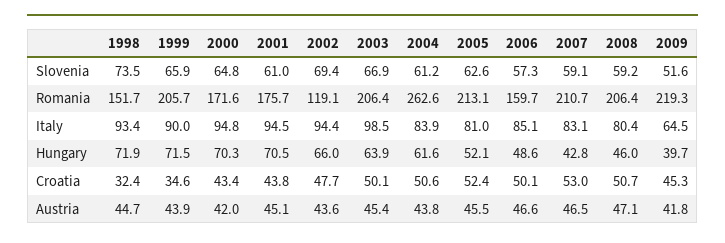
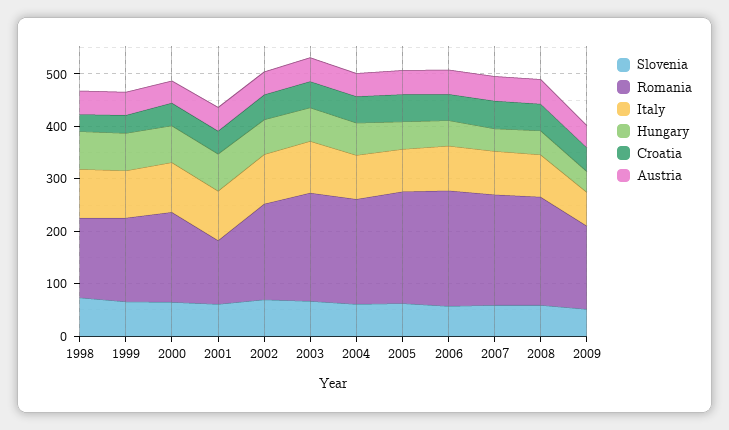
  {
    "Slovenia": {
      "1998": 73.5,
      "1999": 65.9,
      "2000": 64.8,
      "2001": 61,
      "2002": 69.4,
      "2003": 66.9,
      "2004": 61.2,
      "2005": 62.6,
      "2006": 57.3,
      "2007": 59.1,
      "2008": 59.2,
      "2009": 51.6
    },
    "Romania": {
      "1998": 151.7,
-     "1999": 205.7,
+     "1999": 160,
      "2000": 171.6,
-     "2001": 175.7,
+     "2001": 120,
-     "2002": 119.1,
+     "2002": 180,
      "2003": 206.4,
-     "2004": 262.6,
+     "2004": 200,
      "2005": 213.1,
-     "2006": 159.7,
+     "2006": 220,
      "2007": 210.7,
      "2008": 206.4,
-     "2009": 219.3
+     "2009": 160
    },
    "Italy": {
      "1998": 93.4,
      "1999": 90,
      "2000": 94.8,
      "2001": 94.5,
      "2002": 94.4,
      "2003": 98.5,
      "2004": 83.9,
      "2005": 81,
      "2006": 85.1,
      "2007": 83.1,
      "2008": 80.4,
      "2009": 64.5
    },
    "Hungary": {
      "1998": 71.9,
      "1999": 71.5,
      "2000": 70.3,
      "2001": 70.5,
      "2002": 66,
      "2003": 63.9,
      "2004": 61.6,
      "2005": 52.1,
      "2006": 48.6,
      "2007": 42.8,
      "2008": 46,
      "2009": 39.7
    },
    "Croatia": {
      "1998": 32.4,
      "1999": 34.6,
      "2000": 43.4,
      "2001": 43.8,
      "2002": 47.7,
      "2003": 50.1,
      "2004": 50.6,
      "2005": 52.4,
      "2006": 50.1,
      "2007": 53,
      "2008": 50.7,
      "2009": 45.3
    },
    "Austria": {
      "1998": 44.7,
      "1999": 43.9,
      "2000": 42,
      "2001": 45.1,
      "2002": 43.6,
      "2003": 45.4,
      "2004": 43.8,
      "2005": 45.5,
      "2006": 46.6,
      "2007": 46.5,
      "2008": 47.1,
      "2009": 41.8
    }
  }

